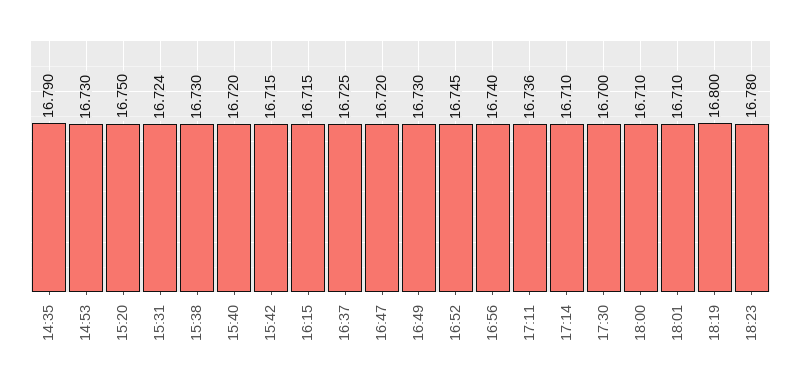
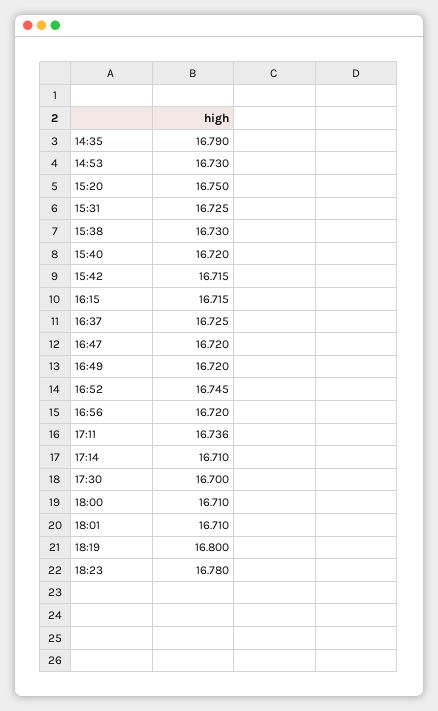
  {
    "14:35": 16.79,
    "14:53": 16.73,
    "15:20": 16.75,
-   "15:31": 16.724,
+   "15:31": 16.725,
    "15:38": 16.73,
    "15:40": 16.72,
    "15:42": 16.715,
    "16:15": 16.715,
    "16:37": 16.725,
    "16:47": 16.72,
-   "16:49": 16.73,
+   "16:49": 16.72,
    "16:52": 16.745,
-   "16:56": 16.74,
+   "16:56": 16.72,
    "17:11": 16.736,
    "17:14": 16.71,
    "17:30": 16.7,
    "18:00": 16.71,
    "18:01": 16.71,
    "18:19": 16.8,
    "18:23": 16.78
  }

